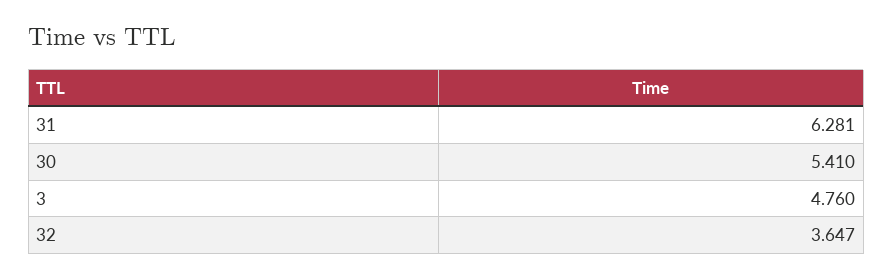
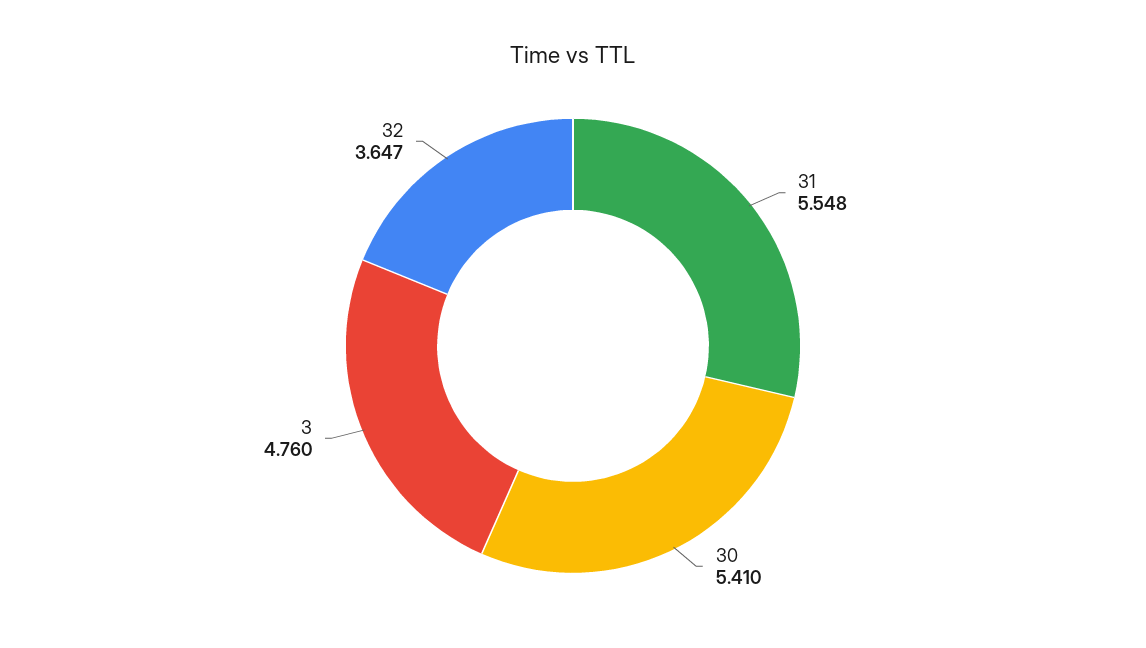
  {
-   "31": 6.281,
+   "31": 5.548,
    "30": 5.41,
    "3": 4.76,
    "32": 3.647
  }

